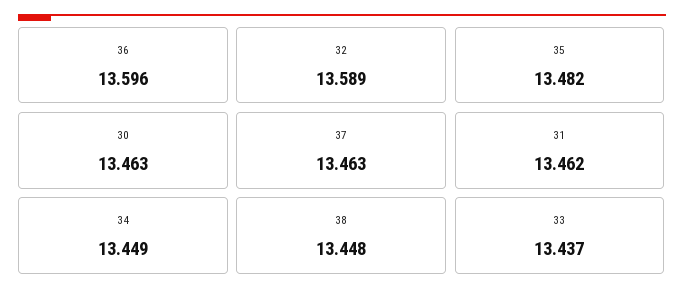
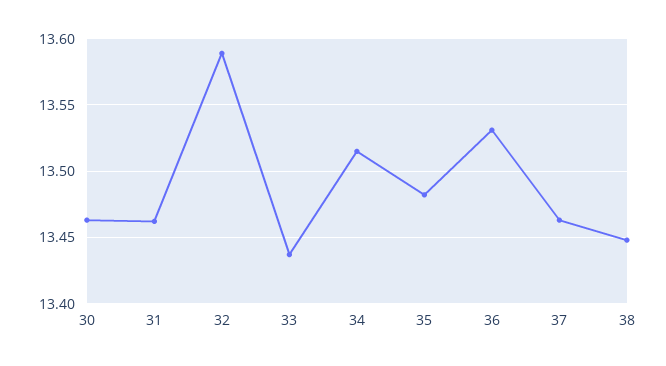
  {
-   "36": 13.596,
+   "36": 13.53,
    "32": 13.589,
    "35": 13.482,
    "30": 13.463,
    "37": 13.463,
    "31": 13.462,
-   "34": 13.449,
+   "34": 13.515,
    "38": 13.448,
    "33": 13.437
  }

